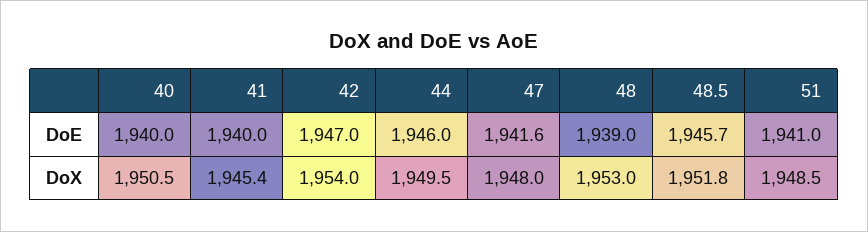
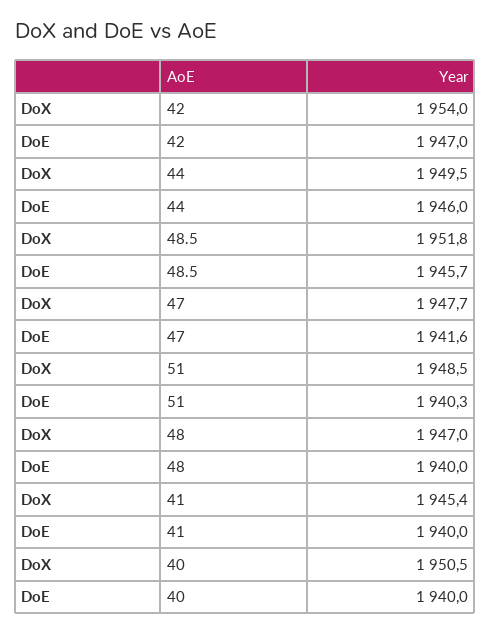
  {
    "40": {
      "DoE": 1940,
      "DoX": 1950.5
    },
    "41": {
      "DoE": 1940,
      "DoX": 1945.4
    },
    "42": {
      "DoE": 1947,
      "DoX": 1954
    },
    "44": {
      "DoE": 1946,
      "DoX": 1949.5
    },
    "47": {
      "DoE": 1941.6,
-     "DoX": 1948
+     "DoX": 1947.7
    },
    "48": {
-     "DoE": 1939,
+     "DoE": 1940,
-     "DoX": 1953
+     "DoX": 1947
    },
    "48.5": {
      "DoE": 1945.7,
      "DoX": 1951.8
    },
    "51": {
-     "DoE": 1941,
+     "DoE": 1940.3,
      "DoX": 1948.5
    }
  }

